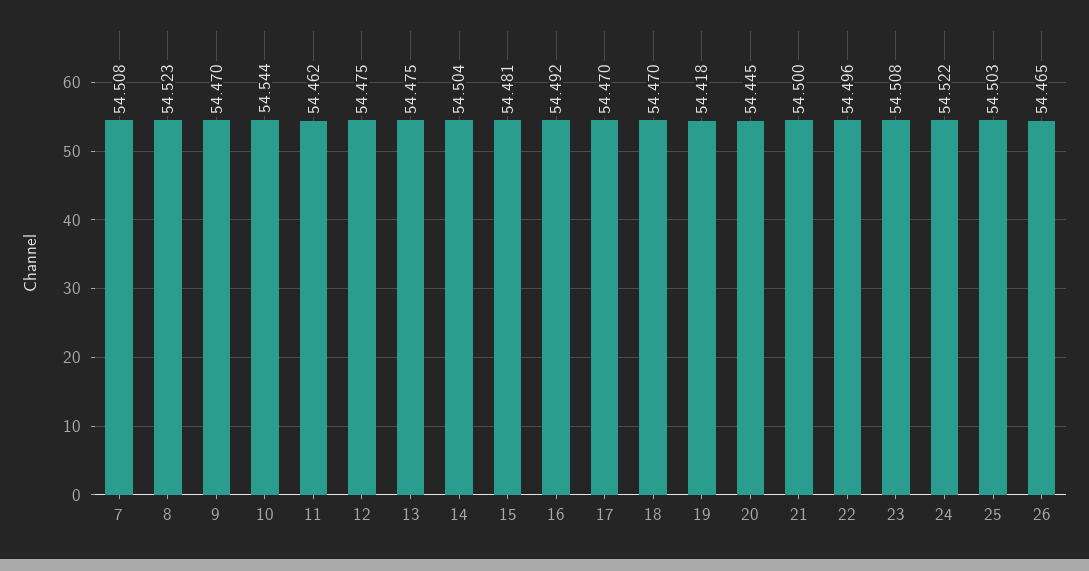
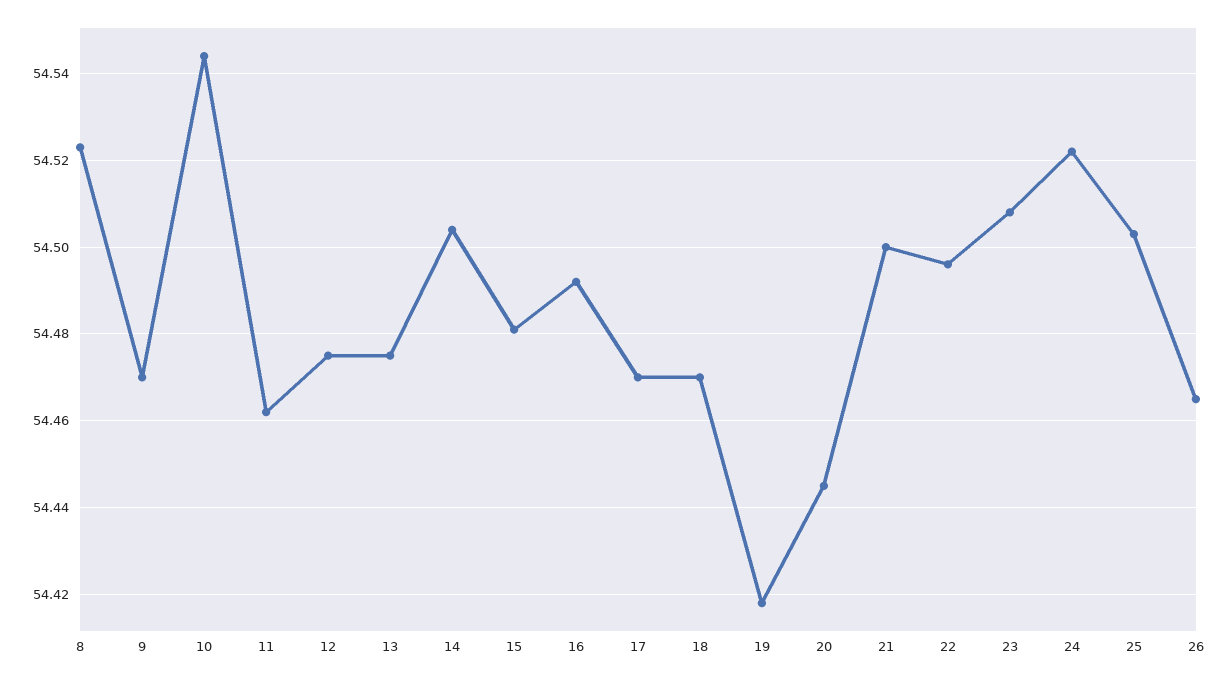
  {
-   "7": 54.508,
    "8": 54.523,
    "9": 54.47,
    "10": 54.544,
    "11": 54.462,
    "12": 54.475,
    "13": 54.475,
    "14": 54.504,
    "15": 54.481,
    "16": 54.492,
    "17": 54.47,
    "18": 54.47,
    "19": 54.418,
    "20": 54.445,
    "21": 54.5,
    "22": 54.496,
    "23": 54.508,
    "24": 54.522,
    "25": 54.503,
    "26": 54.465
  }

